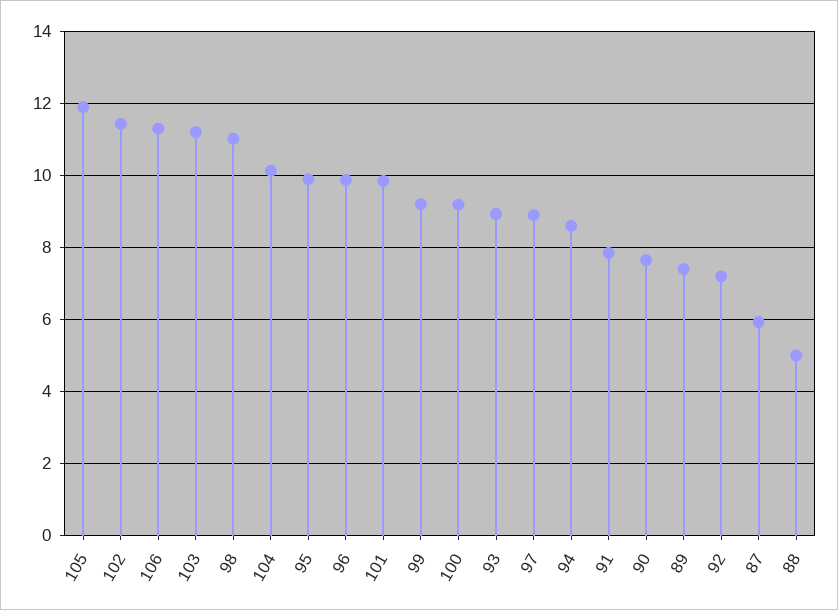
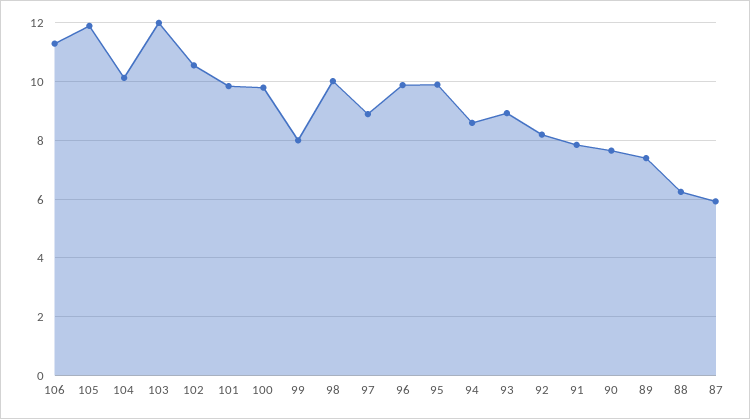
  {
    "105": 12,
-   "102": 11.4,
+   "102": 10.5,
    "106": 11.4,
-   "103": 11.2,
+   "103": 12,
-   "98": 11,
+   "98": 10,
    "104": 10.2,
    "95": 10,
    "96": 9.8,
    "101": 9.8,
-   "99": 9.2,
+   "99": 8,
-   "100": 9.2,
+   "100": 9.75,
    "93": 9,
    "97": 9,
    "94": 8.6,
    "91": 7.8,
    "90": 7.6,
    "89": 7.4,
-   "92": 7.2,
+   "92": 8.25,
    "87": 6,
-   "88": 5
+   "88": 6.25
  }

